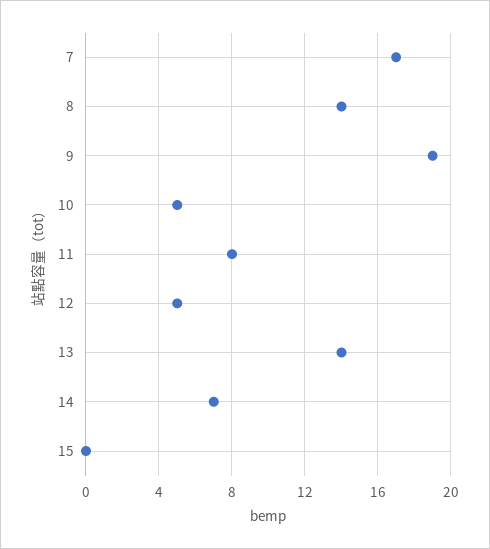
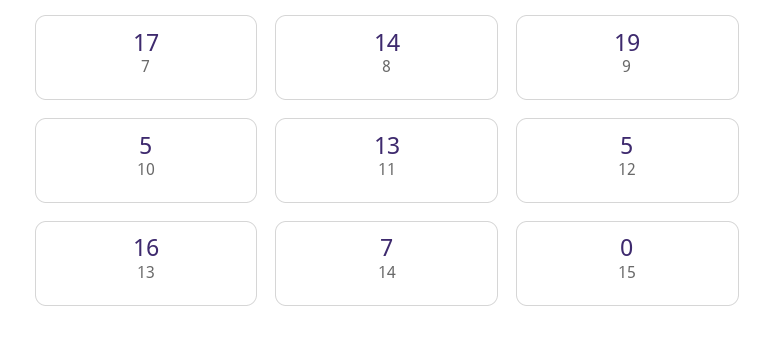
  {
    "7": 17,
    "8": 14,
    "9": 19,
    "10": 5,
-   "11": 8,
+   "11": 13,
    "12": 5,
-   "13": 14,
+   "13": 16,
    "14": 7,
    "15": 0
  }

